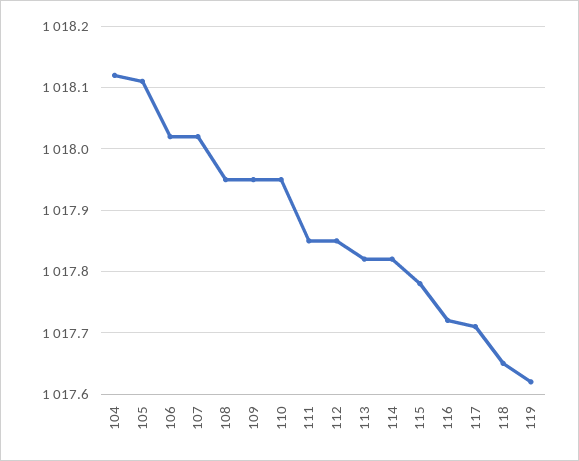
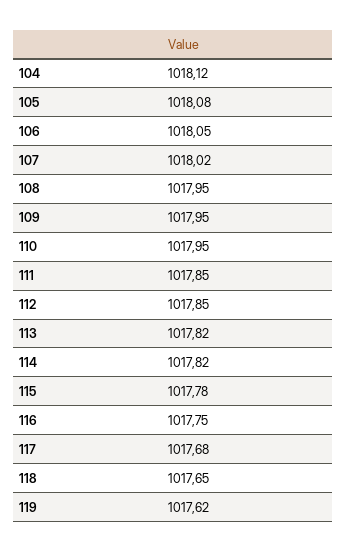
  {
    "104": 1018.12,
-   "105": 1018.11,
+   "105": 1018.08,
-   "106": 1018.02,
+   "106": 1018.05,
    "107": 1018.02,
    "108": 1017.95,
    "109": 1017.95,
    "110": 1017.95,
    "111": 1017.85,
    "112": 1017.85,
    "113": 1017.82,
    "114": 1017.82,
    "115": 1017.78,
-   "116": 1017.72,
+   "116": 1017.75,
-   "117": 1017.71,
+   "117": 1017.68,
    "118": 1017.65,
    "119": 1017.62
  }

